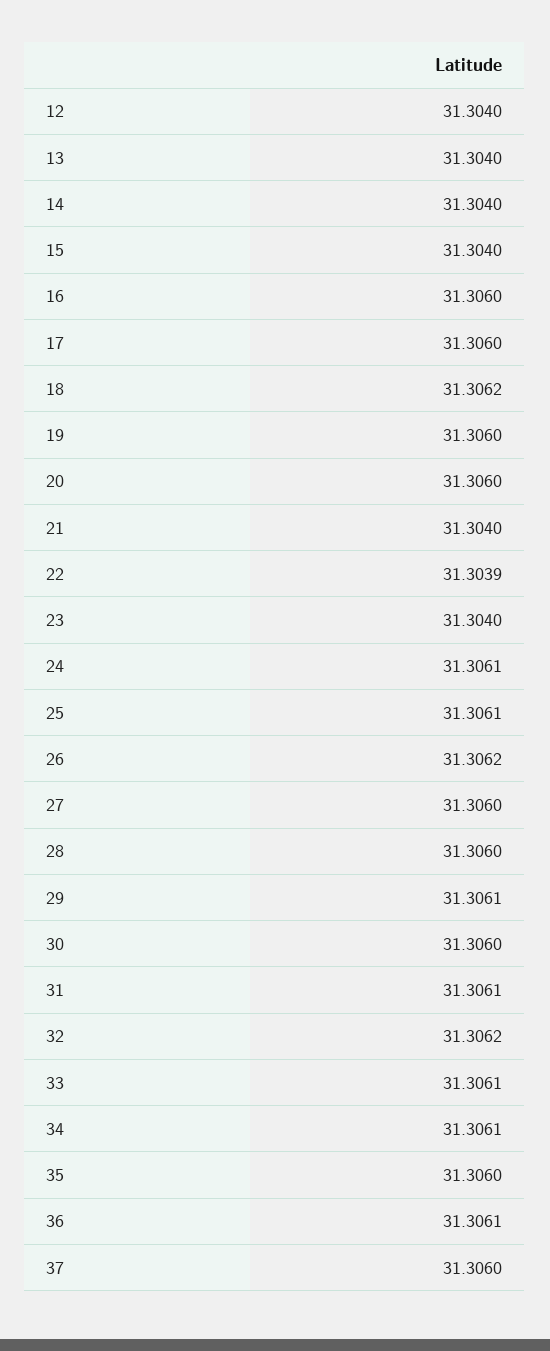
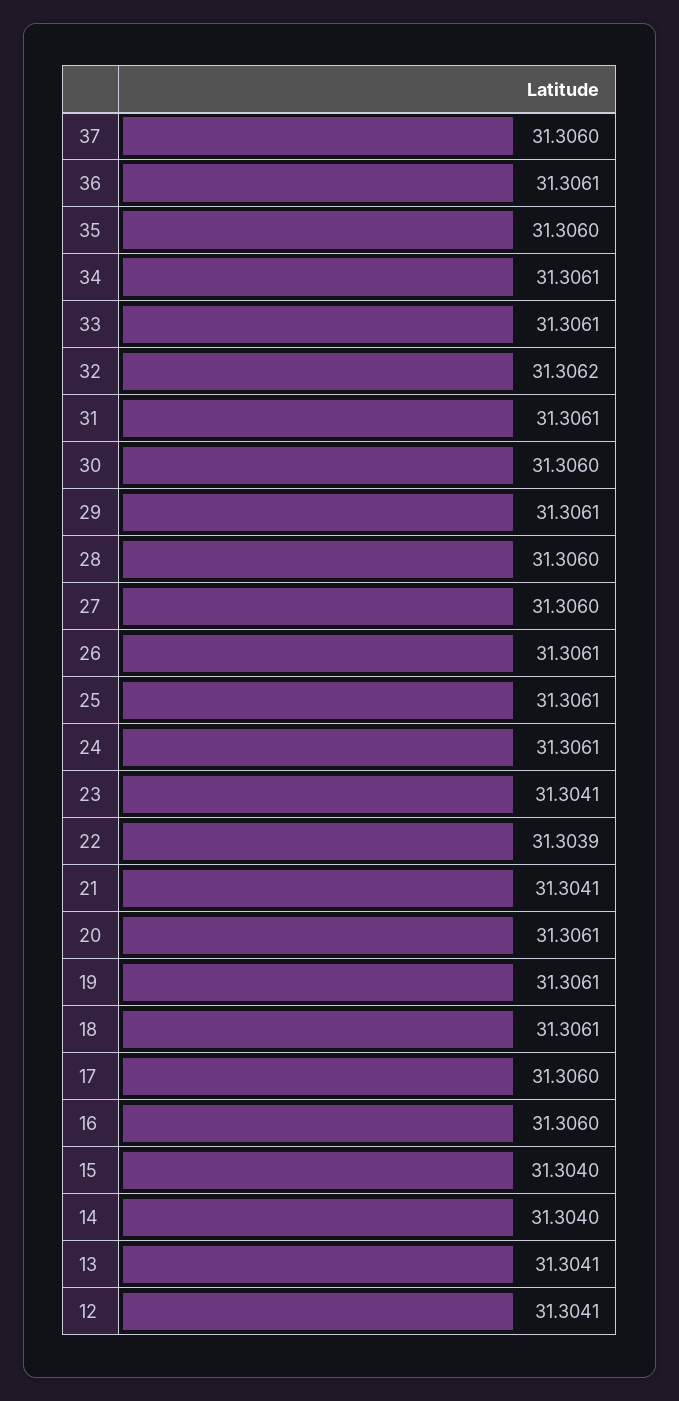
  {
-   "12": 31.304,
+   "12": 31.3041,
-   "13": 31.304,
+   "13": 31.3041,
    "14": 31.304,
    "15": 31.304,
    "16": 31.306,
    "17": 31.306,
-   "18": 31.3062,
+   "18": 31.3061,
-   "19": 31.306,
+   "19": 31.3061,
-   "20": 31.306,
+   "20": 31.3061,
-   "21": 31.304,
+   "21": 31.3041,
    "22": 31.3039,
-   "23": 31.304,
+   "23": 31.3041,
    "24": 31.3061,
    "25": 31.3061,
-   "26": 31.3062,
+   "26": 31.3061,
    "27": 31.306,
    "28": 31.306,
    "29": 31.3061,
    "30": 31.306,
    "31": 31.3061,
    "32": 31.3062,
    "33": 31.3061,
    "34": 31.3061,
    "35": 31.306,
    "36": 31.3061,
    "37": 31.306
  }

